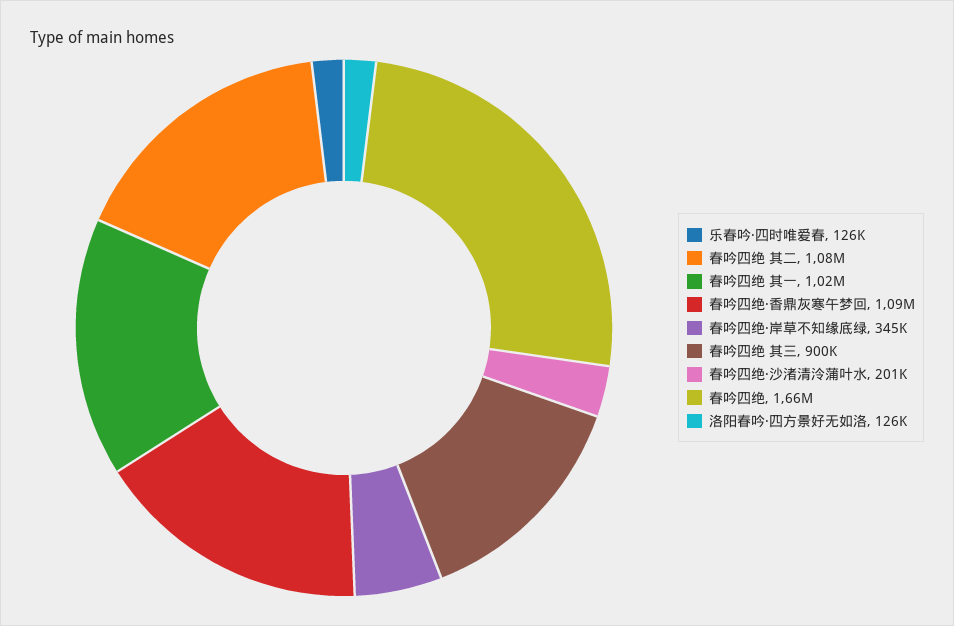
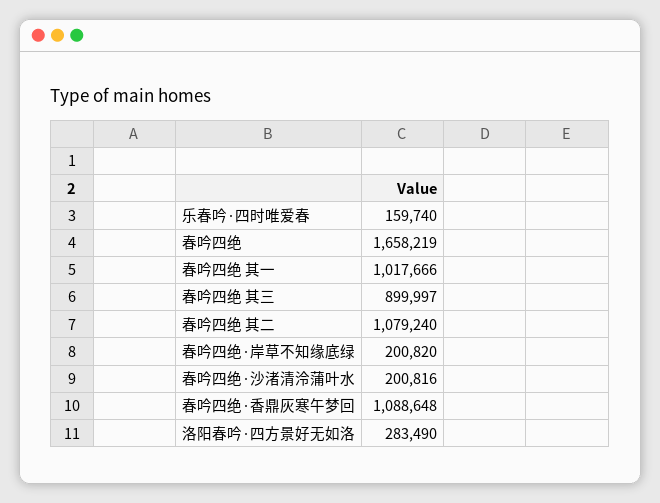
  {
-   "乐春吟·四时唯爱春": 126000,
+   "乐春吟·四时唯爱春": 159740,
    "春吟四绝 其二": 1079240,
    "春吟四绝 其一": 1017666,
    "春吟四绝·香鼎灰寒午梦回": 1088648,
-   "春吟四绝·岸草不知缘底绿": 345000,
+   "春吟四绝·岸草不知缘底绿": 200820,
    "春吟四绝 其三": 899997,
    "春吟四绝·沙渚清泠蒲叶水": 200816,
    "春吟四绝": 1658219,
-   "洛阳春吟·四方景好无如洛": 126000
+   "洛阳春吟·四方景好无如洛": 283490
  }

